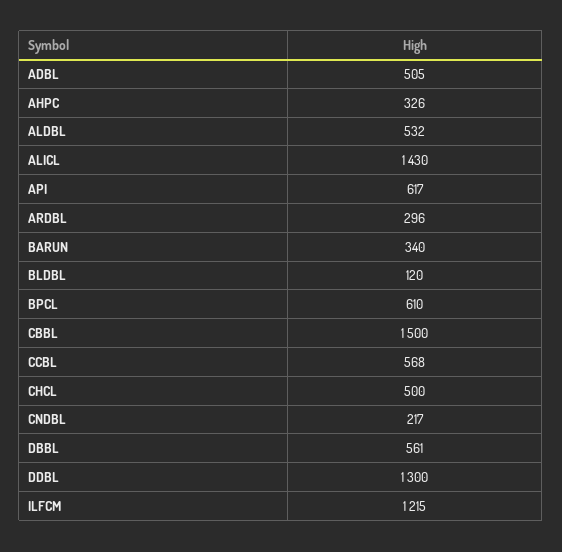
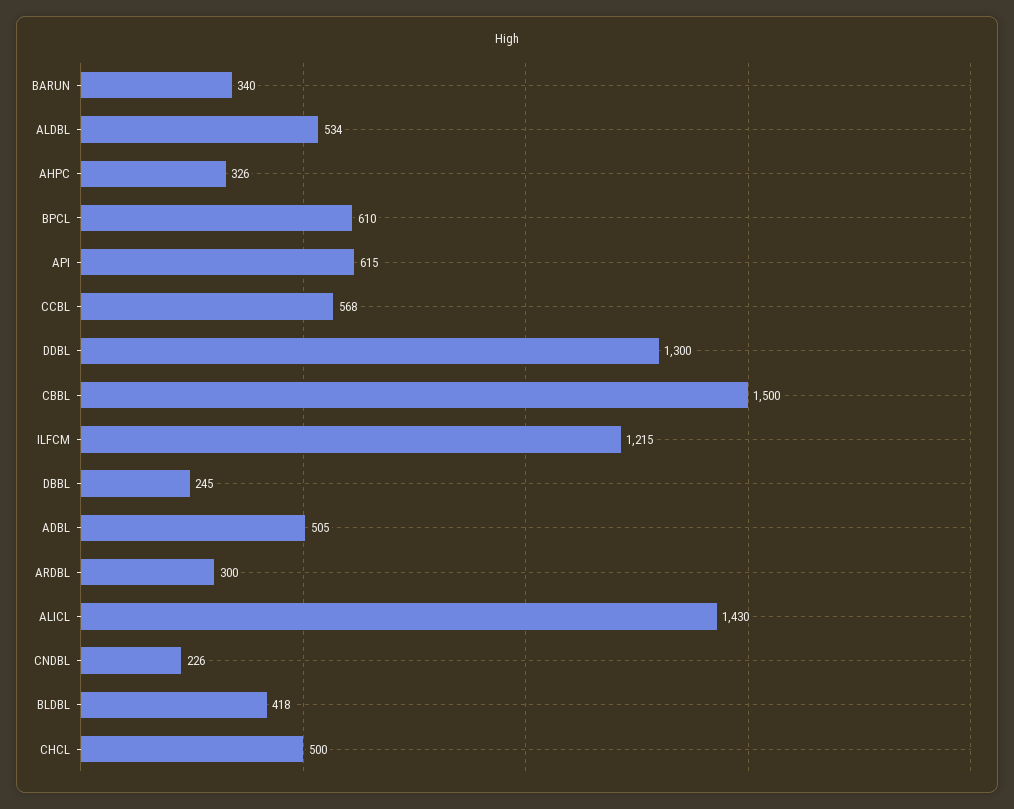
  {
    "ADBL": 505,
    "AHPC": 326,
-   "ALDBL": 532,
+   "ALDBL": 534,
    "ALICL": 1430,
-   "API": 617,
+   "API": 615,
-   "ARDBL": 296,
+   "ARDBL": 300,
    "BARUN": 340,
-   "BLDBL": 120,
+   "BLDBL": 418,
    "BPCL": 610,
    "CBBL": 1500,
    "CCBL": 568,
    "CHCL": 500,
-   "CNDBL": 217,
+   "CNDBL": 226,
-   "DBBL": 561,
+   "DBBL": 245,
    "DDBL": 1300,
    "ILFCM": 1215
  }

